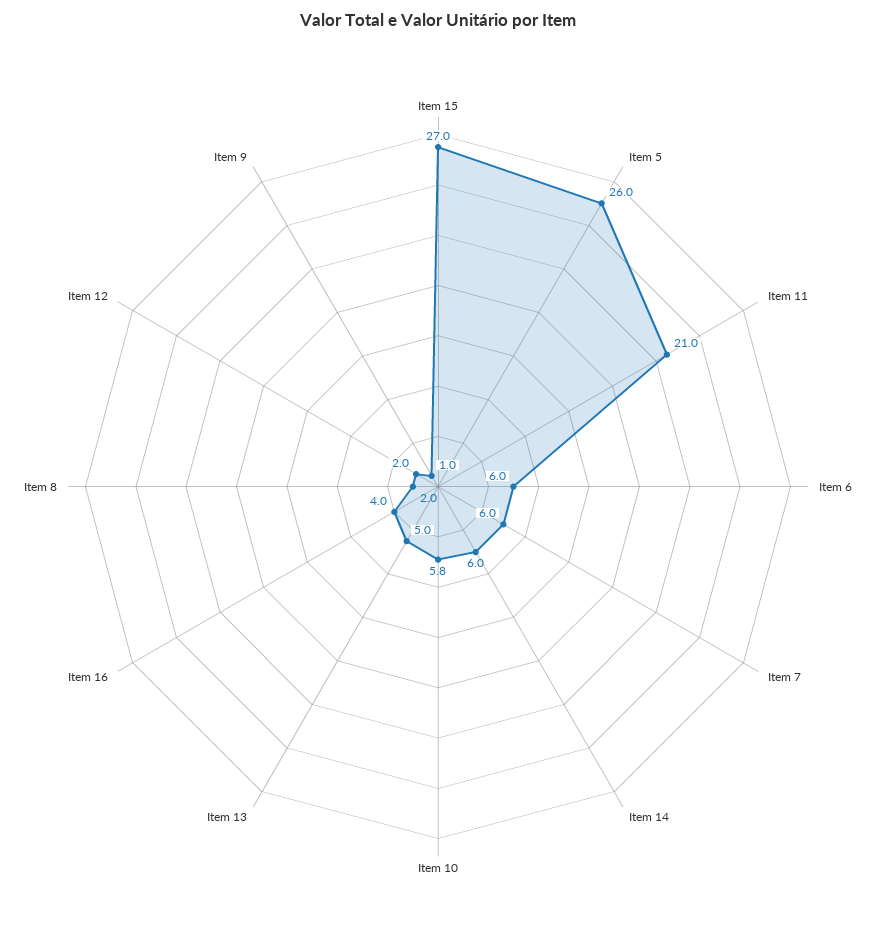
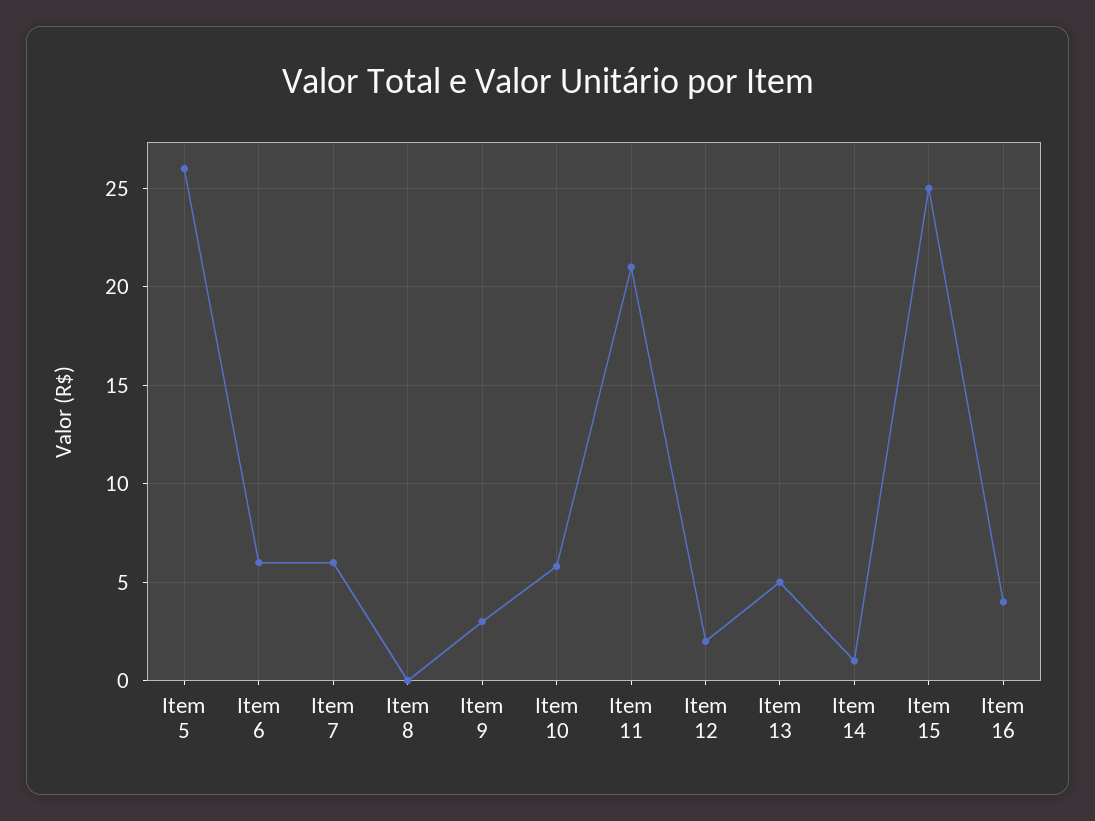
  {
-   "Item 15": 27,
+   "Item 15": 25,
    "Item 5": 26,
    "Item 11": 21,
    "Item 6": 6,
    "Item 7": 6,
-   "Item 14": 6,
+   "Item 14": 1,
    "Item 10": 5.8,
    "Item 13": 5,
    "Item 16": 4,
-   "Item 8": 2,
+   "Item 8": 0,
    "Item 12": 2,
-   "Item 9": 1
+   "Item 9": 3
  }

